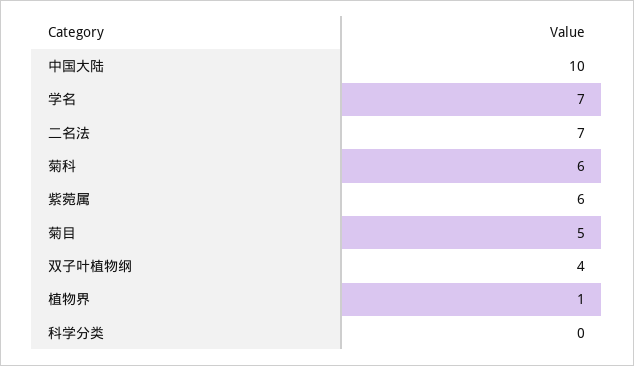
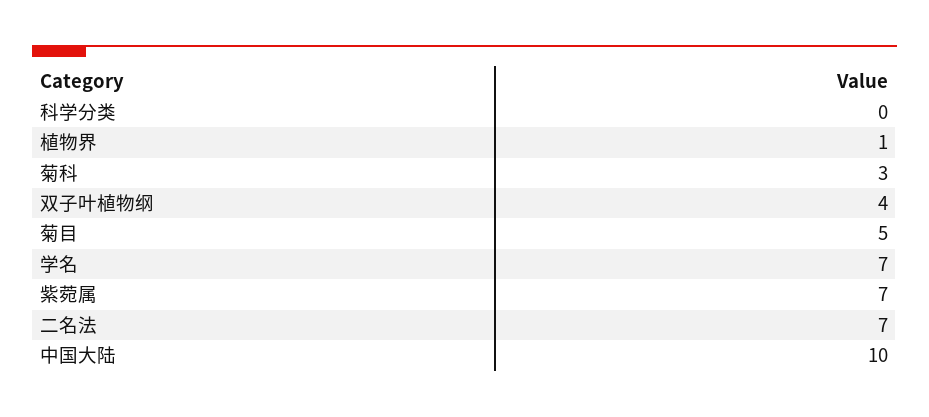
  {
    "中国大陆": 10,
    "学名": 7,
    "二名法": 7,
-   "菊科": 6,
+   "菊科": 3,
-   "紫菀属": 6,
+   "紫菀属": 7,
    "菊目": 5,
    "双子叶植物纲": 4,
    "植物界": 1,
    "科学分类": 0
  }

